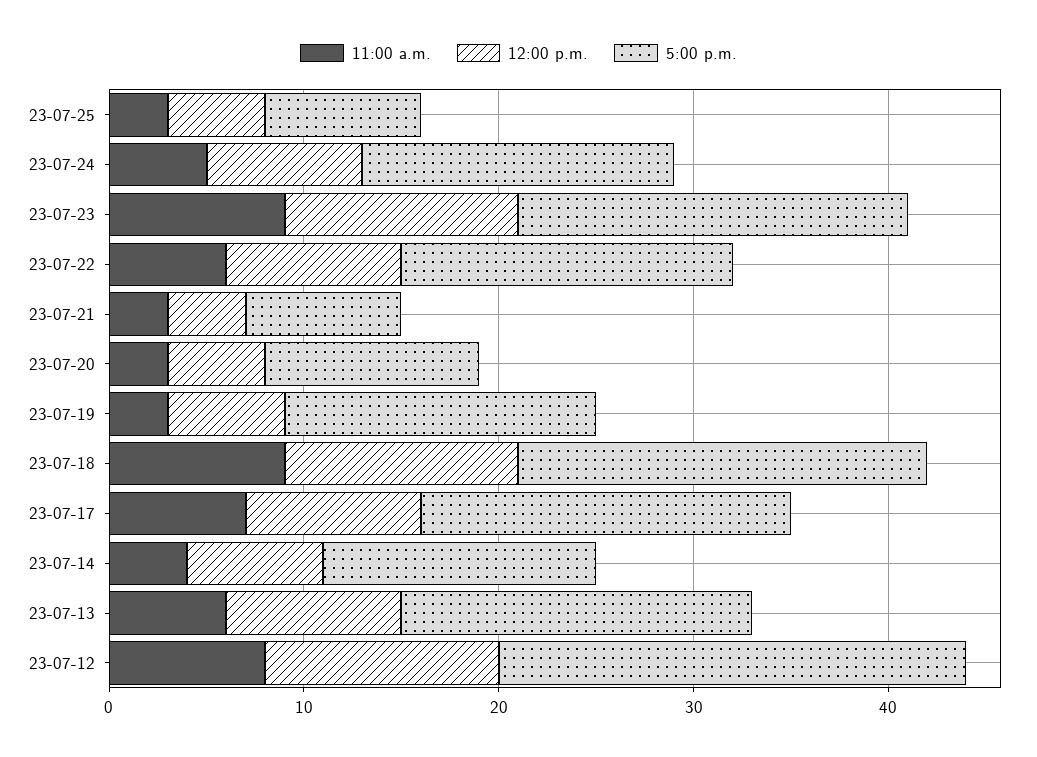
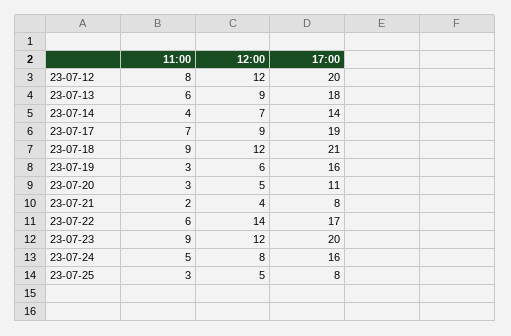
  {
    "11:00 a.m.": {
      "23-07-25": 3,
      "23-07-24": 5,
      "23-07-23": 9,
      "23-07-22": 6,
-     "23-07-21": 3,
+     "23-07-21": 2,
      "23-07-20": 3,
      "23-07-19": 3,
      "23-07-18": 9,
      "23-07-17": 7,
      "23-07-14": 4,
      "23-07-13": 6,
      "23-07-12": 8
    },
    "12:00 p.m.": {
      "23-07-25": 5,
      "23-07-24": 8,
      "23-07-23": 12,
-     "23-07-22": 9,
+     "23-07-22": 14,
      "23-07-21": 4,
      "23-07-20": 5,
      "23-07-19": 6,
      "23-07-18": 12,
      "23-07-17": 9,
      "23-07-14": 7,
      "23-07-13": 9,
      "23-07-12": 12
    },
    "5:00 p.m.": {
      "23-07-25": 8,
      "23-07-24": 16,
      "23-07-23": 20,
      "23-07-22": 17,
      "23-07-21": 8,
      "23-07-20": 11,
      "23-07-19": 16,
      "23-07-18": 21,
      "23-07-17": 19,
      "23-07-14": 14,
      "23-07-13": 18,
-     "23-07-12": 24
+     "23-07-12": 20
    }
  }

